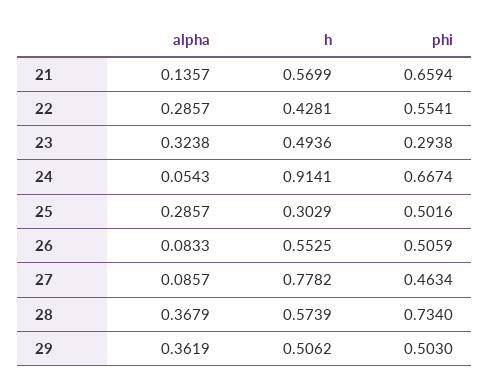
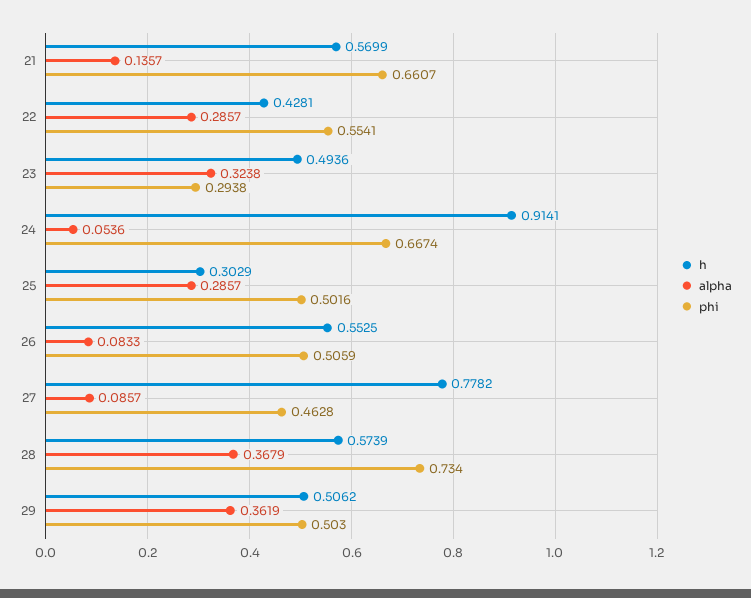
  {
    "alpha": {
      "21": 0.1357,
      "22": 0.2857,
      "23": 0.3238,
-     "24": 0.0543,
+     "24": 0.0536,
      "25": 0.2857,
      "26": 0.0833,
      "27": 0.0857,
      "28": 0.3679,
      "29": 0.3619
    },
    "h": {
      "21": 0.5699,
      "22": 0.4281,
      "23": 0.4936,
      "24": 0.9141,
      "25": 0.3029,
      "26": 0.5525,
      "27": 0.7782,
      "28": 0.5739,
      "29": 0.5062
    },
    "phi": {
-     "21": 0.6594,
+     "21": 0.6607,
      "22": 0.5541,
      "23": 0.2938,
      "24": 0.6674,
      "25": 0.5016,
      "26": 0.5059,
-     "27": 0.4634,
+     "27": 0.4628,
      "28": 0.734,
      "29": 0.503
    }
  }

